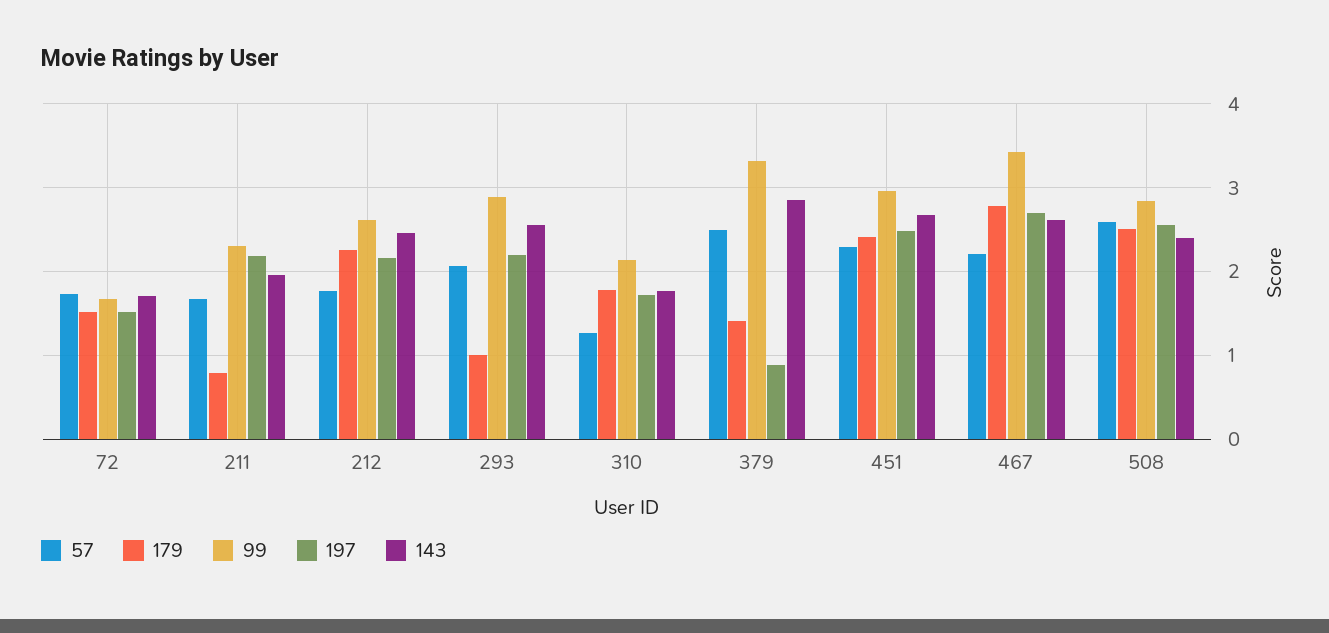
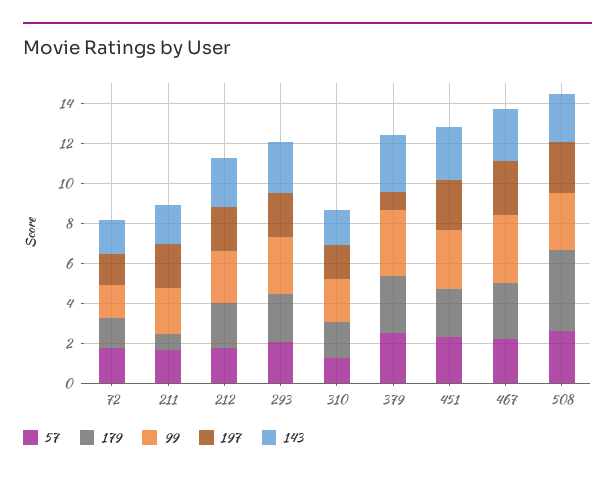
  {
    "57": {
      "72": 1.7,
      "211": 1.7,
      "212": 1.8,
      "293": 2.1,
      "310": 1.3,
      "379": 2.5,
      "451": 2.3,
      "467": 2.2,
      "508": 2.6
    },
    "179": {
      "72": 1.5,
      "211": 0.8,
      "212": 2.3,
-     "293": 1,
+     "293": 2.5,
      "310": 1.8,
-     "379": 1.4,
+     "379": 3,
      "451": 2.4,
      "467": 2.8,
-     "508": 2.5
+     "508": 4
    },
    "99": {
      "72": 1.7,
      "211": 2.3,
      "212": 2.6,
      "293": 2.9,
      "310": 2.1,
      "379": 3.3,
      "451": 3,
      "467": 3.4,
      "508": 2.8
    },
    "197": {
      "72": 1.5,
      "211": 2.2,
      "212": 2.2,
      "293": 2.2,
      "310": 1.7,
      "379": 0.9,
      "451": 2.5,
      "467": 2.7,
      "508": 2.6
    },
    "143": {
      "72": 1.7,
      "211": 2,
      "212": 2.5,
      "293": 2.6,
      "310": 1.8,
      "379": 2.9,
      "451": 2.7,
      "467": 2.6,
      "508": 2.4
    }
  }

